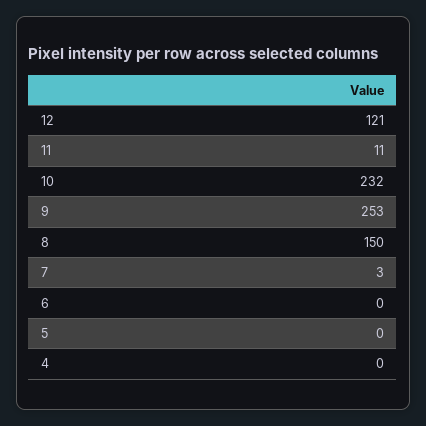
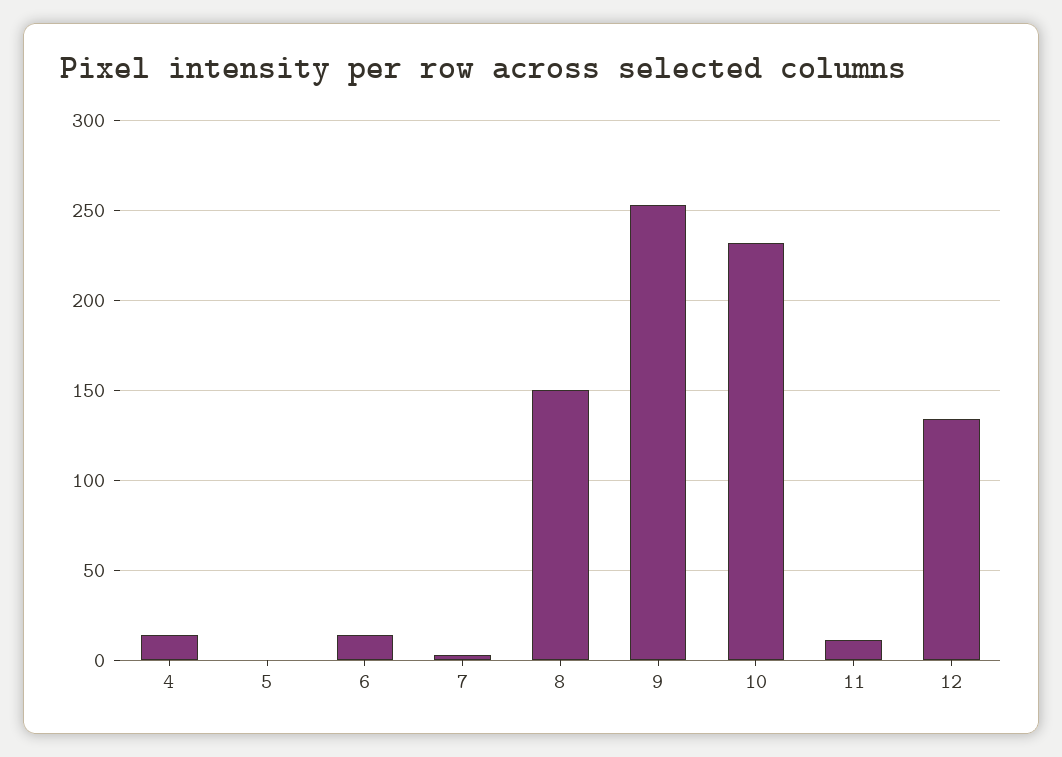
  {
-   "12": 121,
+   "12": 135,
    "11": 11,
    "10": 232,
    "9": 253,
    "8": 150,
    "7": 3,
-   "6": 0,
+   "6": 15,
    "5": 0,
-   "4": 0
+   "4": 15
  }

